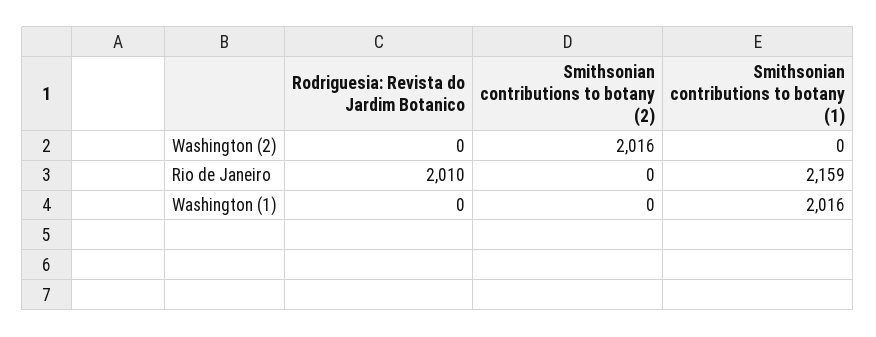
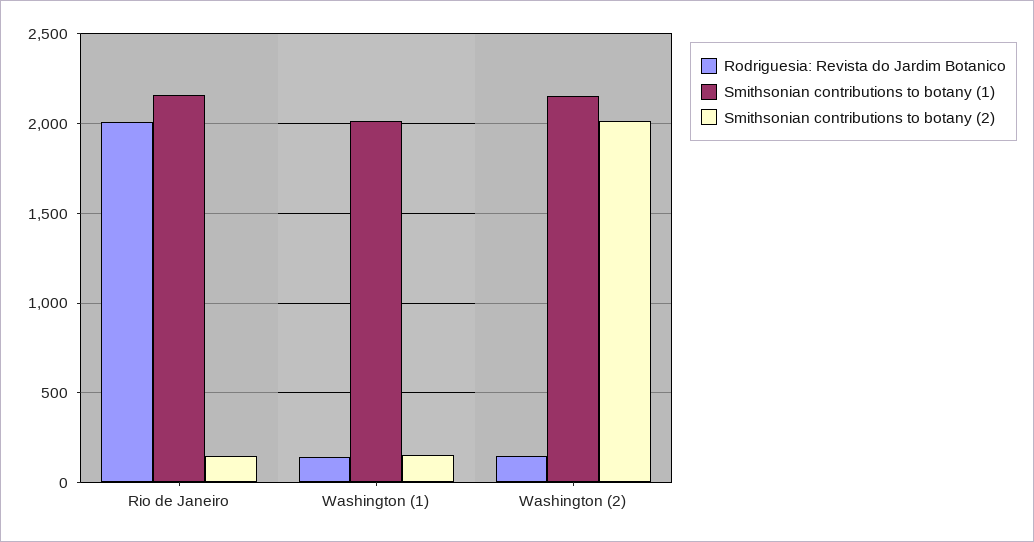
  {
    "Rodriguesia: Revista do Jardim Botanico": {
-     "Washington (2)": 0,
+     "Washington (2)": 150,
      "Rio de Janeiro": 2010,
-     "Washington (1)": 0
+     "Washington (1)": 150
    },
    "Smithsonian contributions to botany (2)": {
      "Washington (2)": 2016,
-     "Rio de Janeiro": 0,
+     "Rio de Janeiro": 150,
-     "Washington (1)": 0
+     "Washington (1)": 150
    },
    "Smithsonian contributions to botany (1)": {
-     "Washington (2)": 0,
+     "Washington (2)": 2150,
      "Rio de Janeiro": 2159,
      "Washington (1)": 2016
    }
  }

